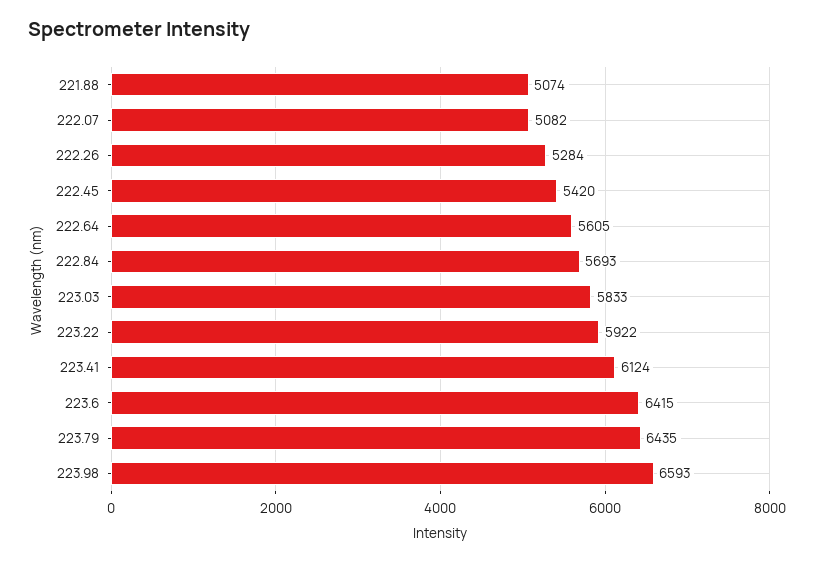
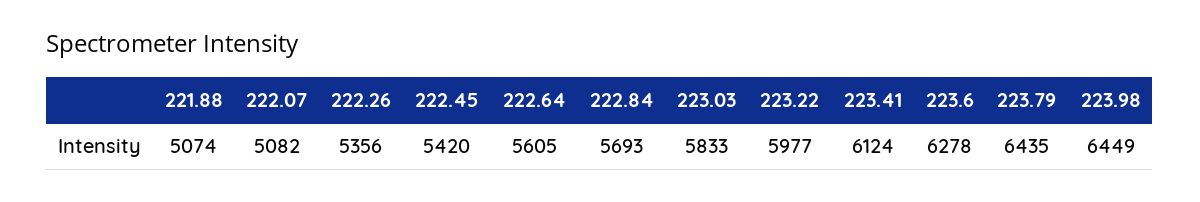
  {
    "221.88": 5074,
    "222.07": 5082,
-   "222.26": 5284,
+   "222.26": 5356,
    "222.45": 5420,
    "222.64": 5605,
    "222.84": 5693,
    "223.03": 5833,
-   "223.22": 5922,
+   "223.22": 5977,
    "223.41": 6124,
-   "223.6": 6415,
+   "223.6": 6278,
    "223.79": 6435,
-   "223.98": 6593
+   "223.98": 6449
  }

